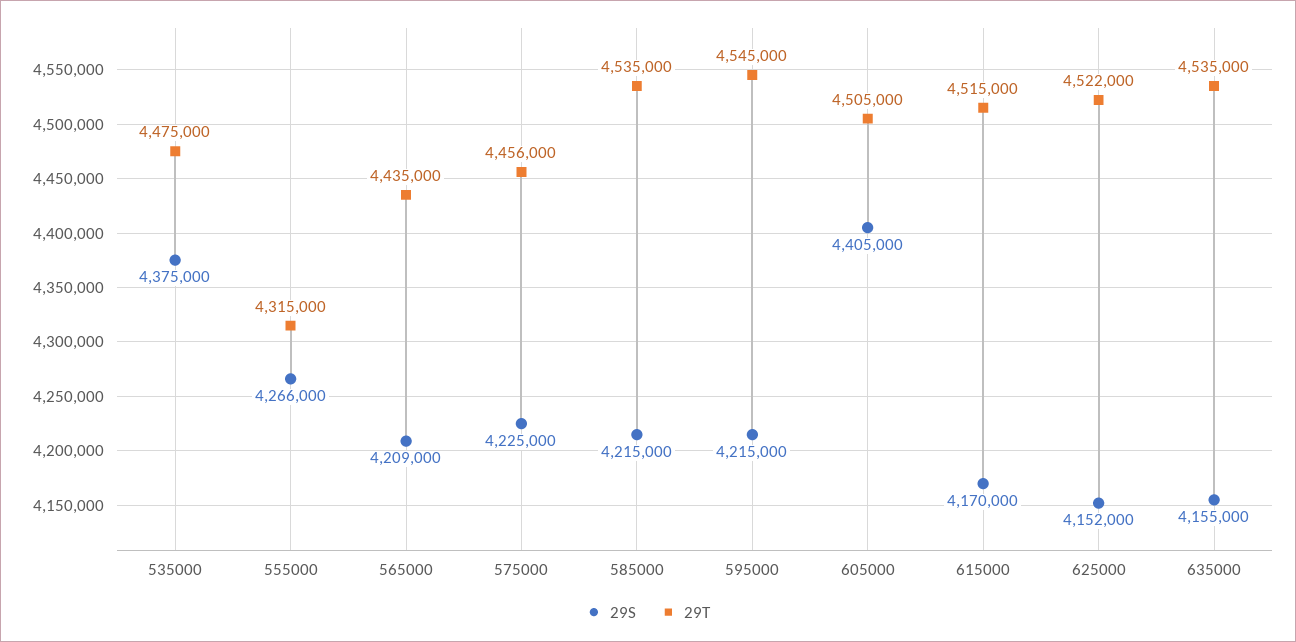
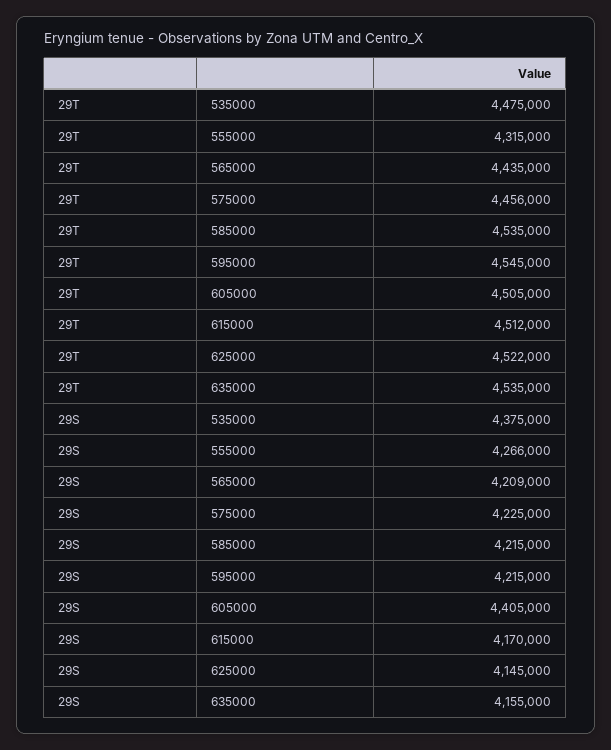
  {
    "29S": {
      "535000": 4375000,
      "555000": 4266000,
      "565000": 4209000,
      "575000": 4225000,
      "585000": 4215000,
      "595000": 4215000,
      "605000": 4405000,
      "615000": 4170000,
-     "625000": 4152000,
+     "625000": 4145000,
      "635000": 4155000
    },
    "29T": {
      "535000": 4475000,
      "555000": 4315000,
      "565000": 4435000,
      "575000": 4456000,
      "585000": 4535000,
      "595000": 4545000,
      "605000": 4505000,
-     "615000": 4515000,
+     "615000": 4512000,
      "625000": 4522000,
      "635000": 4535000
    }
  }

